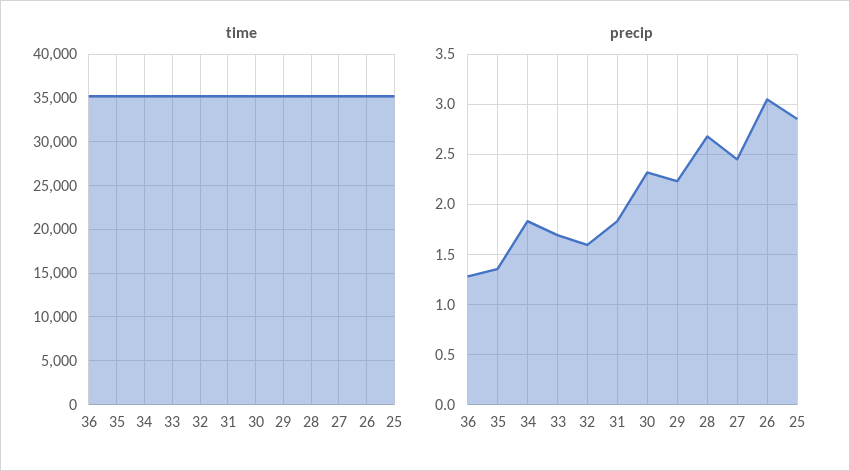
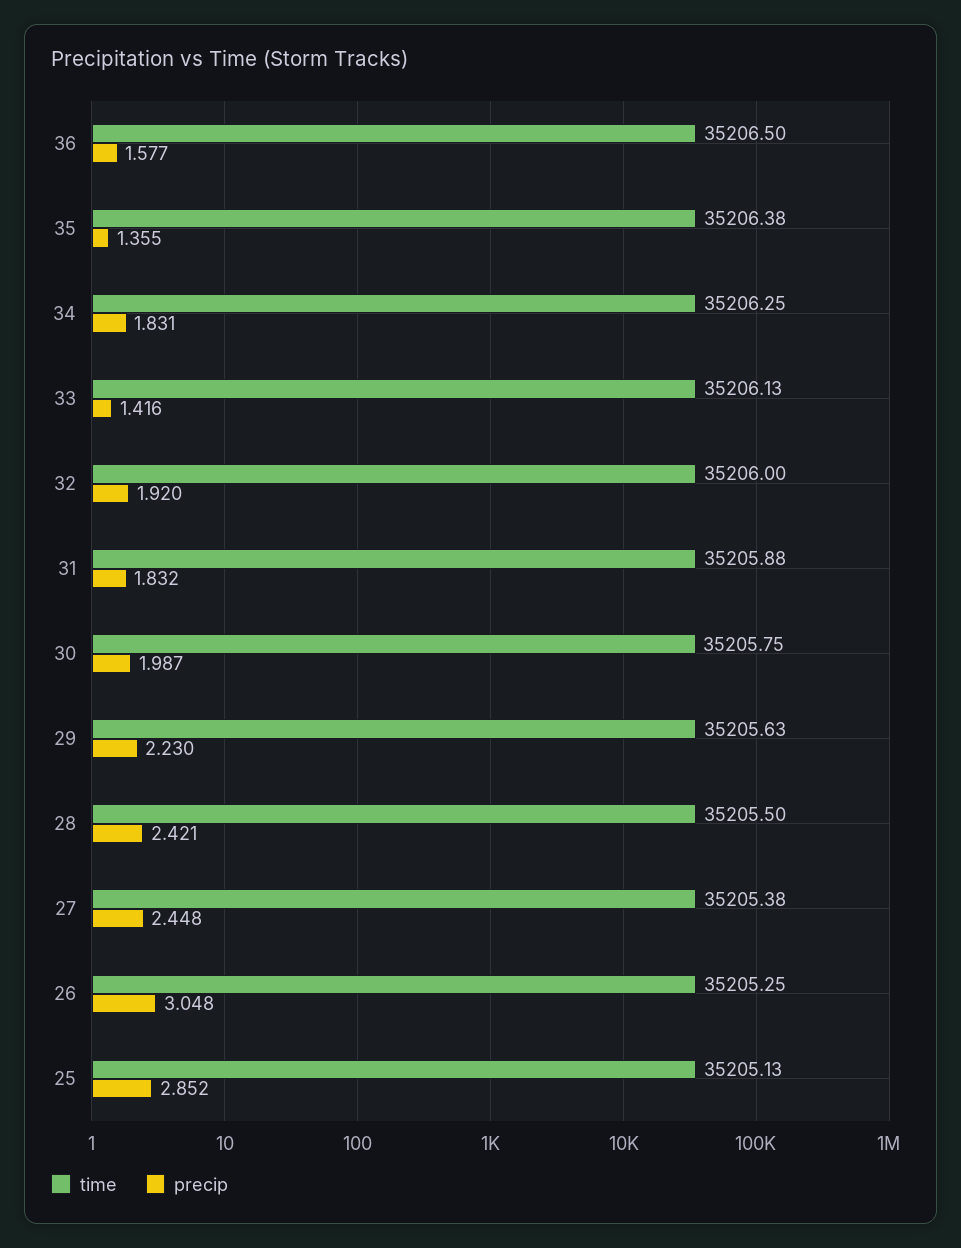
  {
    "time": {
      "36": 35206.5,
      "35": 35206.38,
      "34": 35206.25,
      "33": 35206.13,
      "32": 35206,
      "31": 35205.88,
      "30": 35205.75,
      "29": 35205.63,
      "28": 35205.5,
      "27": 35205.38,
      "26": 35205.25,
      "25": 35205.13
    },
    "precip": {
-     "36": 1.3,
+     "36": 1.577,
      "35": 1.355,
      "34": 1.831,
-     "33": 1.7,
+     "33": 1.416,
-     "32": 1.6,
+     "32": 1.92,
      "31": 1.832,
-     "30": 2.3,
+     "30": 1.987,
      "29": 2.23,
-     "28": 2.7,
+     "28": 2.421,
      "27": 2.448,
      "26": 3.048,
      "25": 2.852
    }
  }

